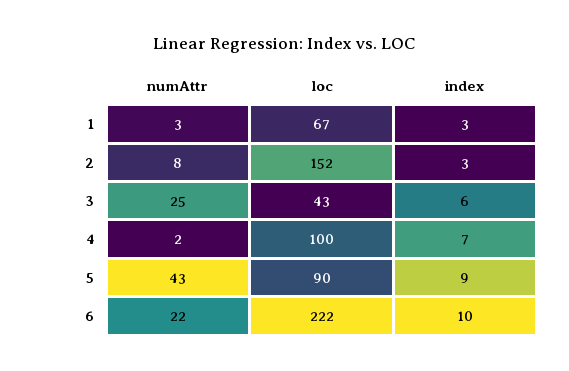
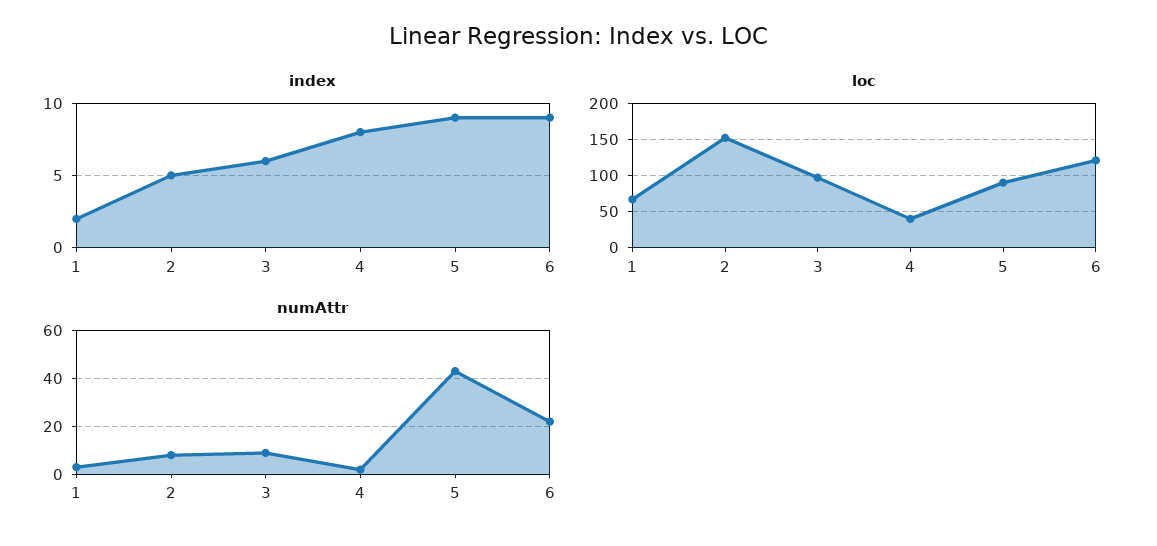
  {
    "numAttr": {
      "1": 3,
      "2": 8,
-     "3": 25,
+     "3": 10,
      "4": 2,
      "5": 43,
      "6": 22
    },
    "loc": {
      "1": 67,
      "2": 152,
-     "3": 43,
+     "3": 100,
-     "4": 100,
+     "4": 40,
      "5": 90,
-     "6": 222
+     "6": 120
    },
    "index": {
-     "1": 3,
+     "1": 2,
-     "2": 3,
+     "2": 5,
      "3": 6,
-     "4": 7,
+     "4": 8,
      "5": 9,
-     "6": 10
+     "6": 9
    }
  }

